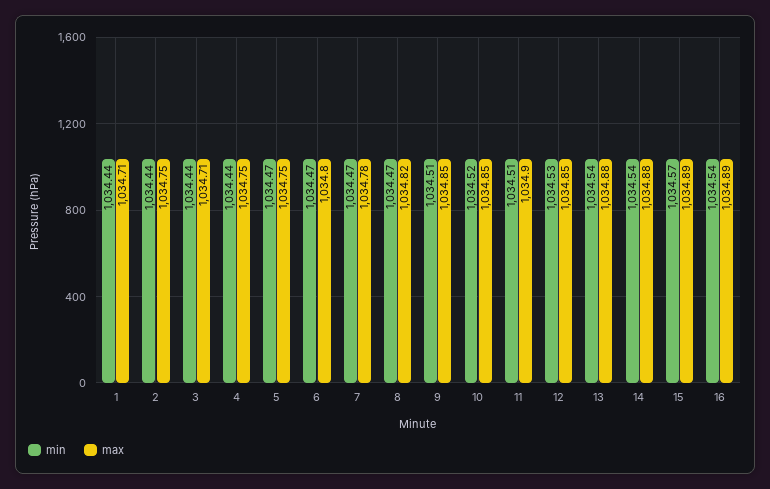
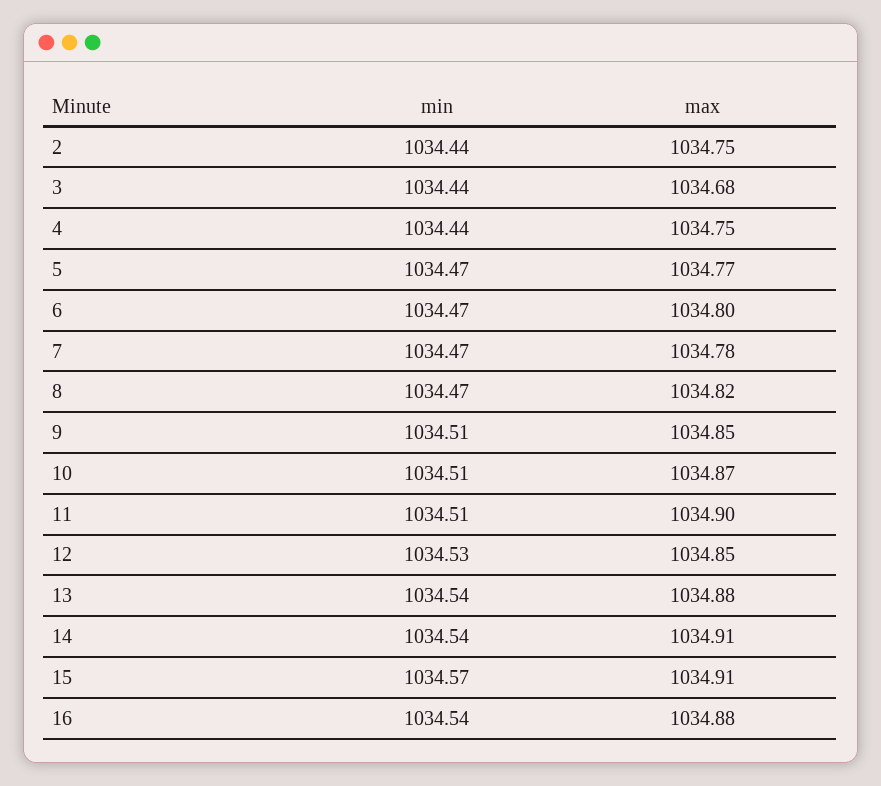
  {
    "min": {
-     "1": 1034.44,
      "2": 1034.44,
      "3": 1034.44,
      "4": 1034.44,
      "5": 1034.47,
      "6": 1034.47,
      "7": 1034.47,
      "8": 1034.47,
      "9": 1034.51,
-     "10": 1034.52,
+     "10": 1034.51,
      "11": 1034.51,
      "12": 1034.53,
      "13": 1034.54,
      "14": 1034.54,
      "15": 1034.57,
      "16": 1034.54
    },
    "max": {
-     "1": 1034.71,
      "2": 1034.75,
-     "3": 1034.71,
+     "3": 1034.68,
      "4": 1034.75,
-     "5": 1034.75,
+     "5": 1034.77,
      "6": 1034.8,
      "7": 1034.78,
      "8": 1034.82,
      "9": 1034.85,
-     "10": 1034.85,
+     "10": 1034.87,
      "11": 1034.9,
      "12": 1034.85,
      "13": 1034.88,
-     "14": 1034.88,
+     "14": 1034.91,
-     "15": 1034.89,
+     "15": 1034.91,
-     "16": 1034.89
+     "16": 1034.88
    }
  }

